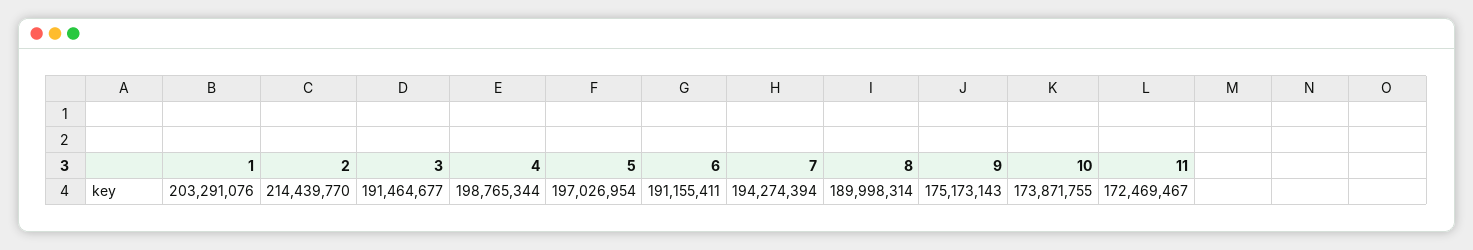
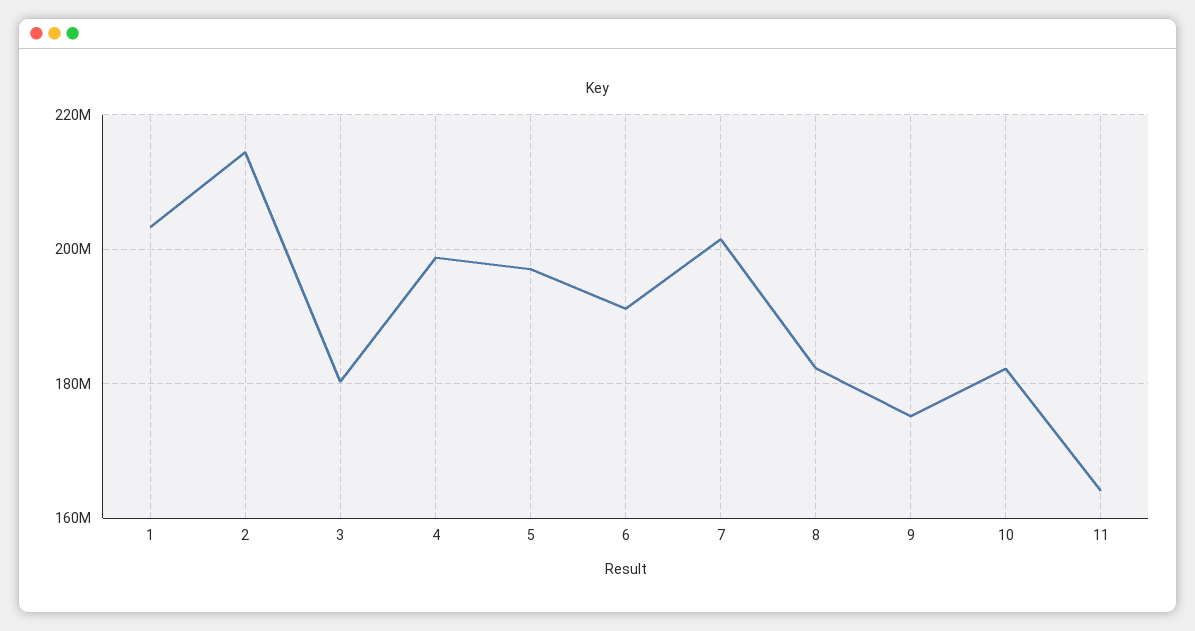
  {
    "1": 203291076,
    "2": 214439770,
-   "3": 191464677,
+   "3": 180000000,
    "4": 198765344,
    "5": 197026954,
    "6": 191155411,
-   "7": 194274394,
+   "7": 202000000,
-   "8": 189998314,
+   "8": 182000000,
    "9": 175173143,
-   "10": 173871755,
+   "10": 182000000,
-   "11": 172469467
+   "11": 164000000
  }

